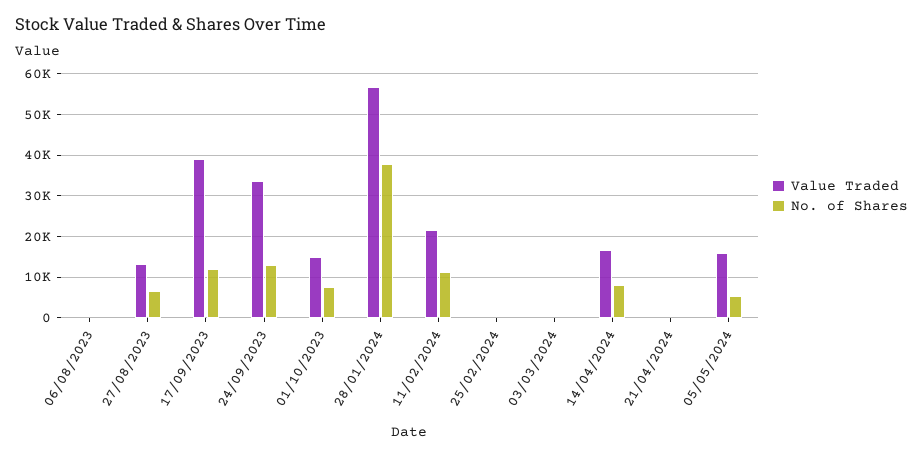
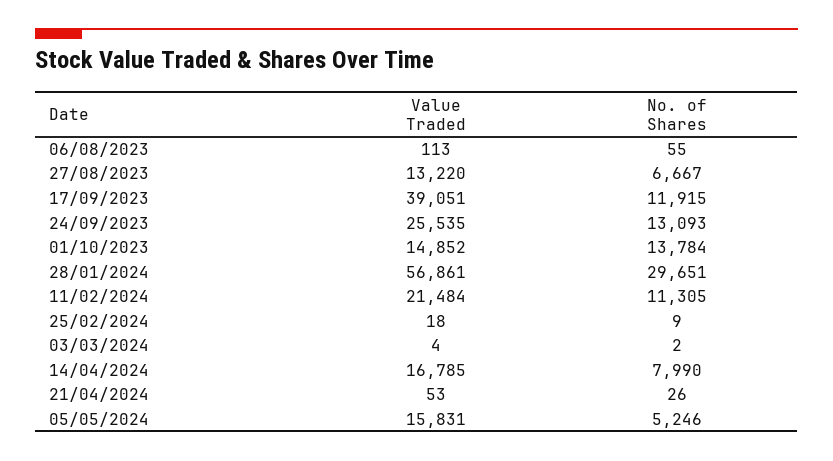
  {
    "Value Traded": {
      "06/08/2023": 113,
      "27/08/2023": 13220,
      "17/09/2023": 39051,
-     "24/09/2023": 34000,
+     "24/09/2023": 25535,
      "01/10/2023": 14852,
      "28/01/2024": 56861,
      "11/02/2024": 21484,
      "25/02/2024": 18,
      "03/03/2024": 4,
      "14/04/2024": 16785,
      "21/04/2024": 53,
      "05/05/2024": 15831
    },
    "No. of Shares": {
      "06/08/2023": 55,
      "27/08/2023": 6667,
      "17/09/2023": 11915,
      "24/09/2023": 13093,
-     "01/10/2023": 8000,
+     "01/10/2023": 13784,
-     "28/01/2024": 38000,
+     "28/01/2024": 29651,
      "11/02/2024": 11305,
      "25/02/2024": 9,
      "03/03/2024": 2,
      "14/04/2024": 7990,
      "21/04/2024": 26,
      "05/05/2024": 5246
    }
  }

